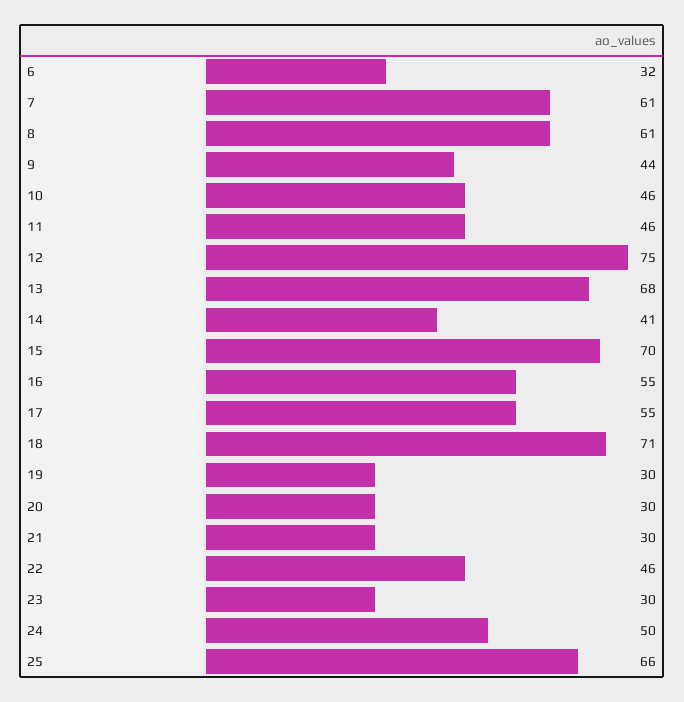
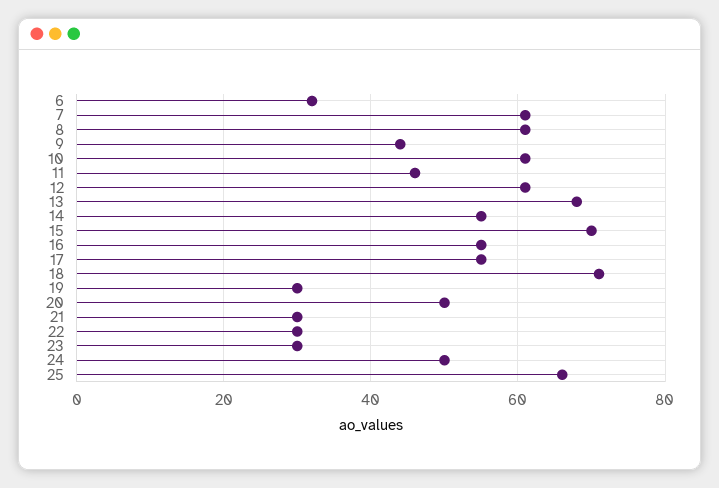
  {
    "6": 32,
    "7": 61,
    "8": 61,
    "9": 44,
-   "10": 46,
+   "10": 60,
    "11": 46,
-   "12": 75,
+   "12": 60,
    "13": 68,
-   "14": 41,
+   "14": 55,
    "15": 70,
    "16": 55,
    "17": 55,
    "18": 71,
    "19": 30,
-   "20": 30,
+   "20": 50,
    "21": 30,
-   "22": 46,
+   "22": 30,
    "23": 30,
    "24": 50,
    "25": 66
  }

